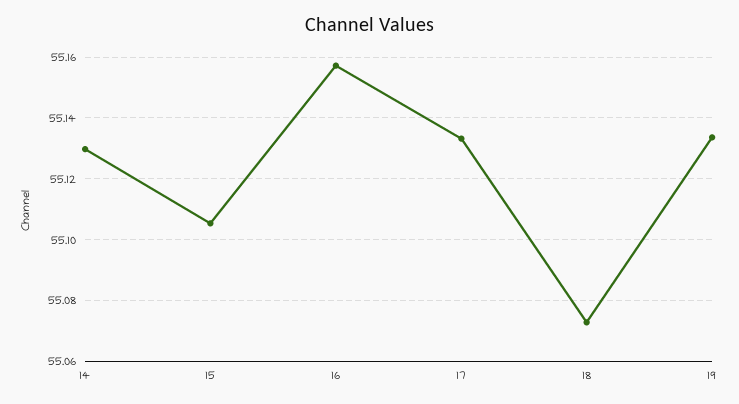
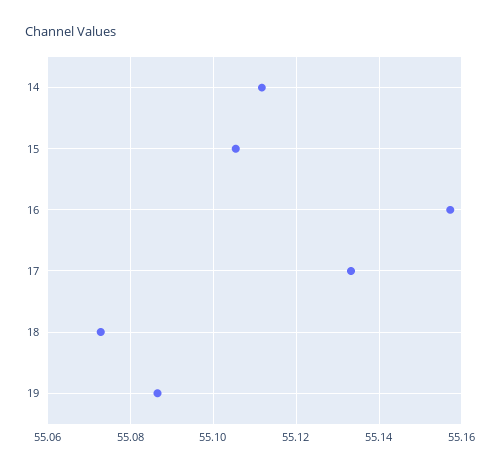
  {
-   "14": 55.13,
+   "14": 55.112,
    "15": 55.106,
    "16": 55.158,
    "17": 55.134,
    "18": 55.072,
-   "19": 55.134
+   "19": 55.086
  }

